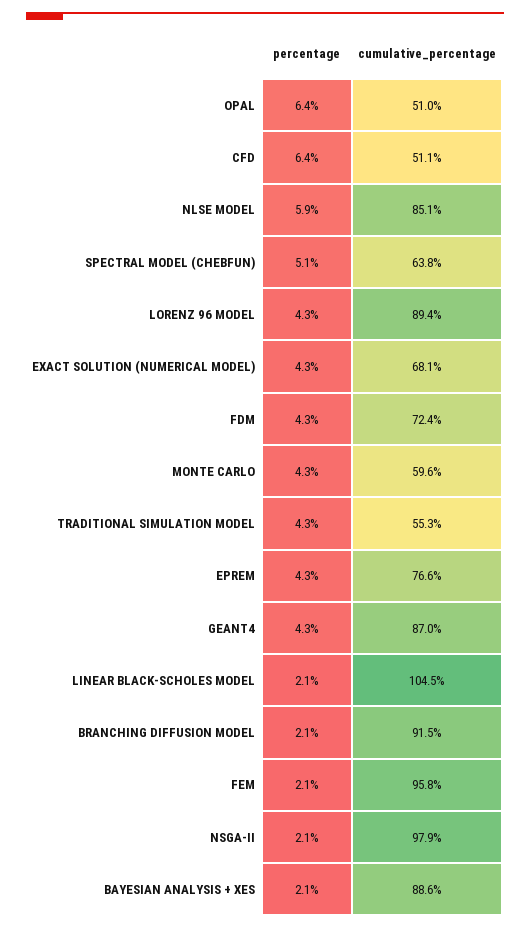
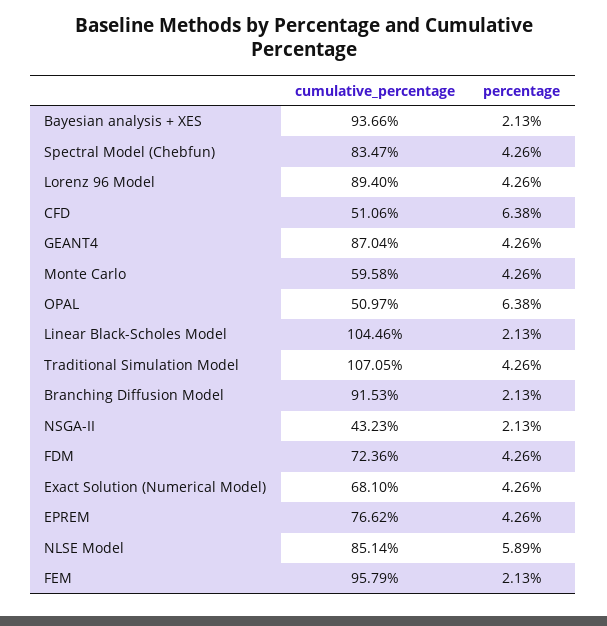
  {
    "percentage": {
      "OPAL": 6.38,
      "CFD": 6.38,
      "NLSE MODEL": 5.89,
-     "SPECTRAL MODEL (CHEBFUN)": 5.1,
+     "SPECTRAL MODEL (CHEBFUN)": 4.26,
      "LORENZ 96 MODEL": 4.26,
      "EXACT SOLUTION (NUMERICAL MODEL)": 4.26,
      "FDM": 4.26,
      "MONTE CARLO": 4.26,
      "TRADITIONAL SIMULATION MODEL": 4.26,
      "EPREM": 4.26,
      "GEANT4": 4.26,
      "LINEAR BLACK-SCHOLES MODEL": 2.13,
      "BRANCHING DIFFUSION MODEL": 2.13,
      "FEM": 2.13,
      "NSGA-II": 2.13,
      "BAYESIAN ANALYSIS + XES": 2.13
    },
    "cumulative_percentage": {
      "OPAL": 50.97,
      "CFD": 51.06,
      "NLSE MODEL": 85.14,
-     "SPECTRAL MODEL (CHEBFUN)": 63.8,
+     "SPECTRAL MODEL (CHEBFUN)": 83.47,
      "LORENZ 96 MODEL": 89.4,
      "EXACT SOLUTION (NUMERICAL MODEL)": 68.1,
      "FDM": 72.36,
      "MONTE CARLO": 59.58,
-     "TRADITIONAL SIMULATION MODEL": 55.3,
+     "TRADITIONAL SIMULATION MODEL": 107.05,
      "EPREM": 76.62,
      "GEANT4": 87.04,
      "LINEAR BLACK-SCHOLES MODEL": 104.46,
      "BRANCHING DIFFUSION MODEL": 91.53,
      "FEM": 95.79,
-     "NSGA-II": 97.9,
+     "NSGA-II": 43.23,
-     "BAYESIAN ANALYSIS + XES": 88.6
+     "BAYESIAN ANALYSIS + XES": 93.66
    }
  }

